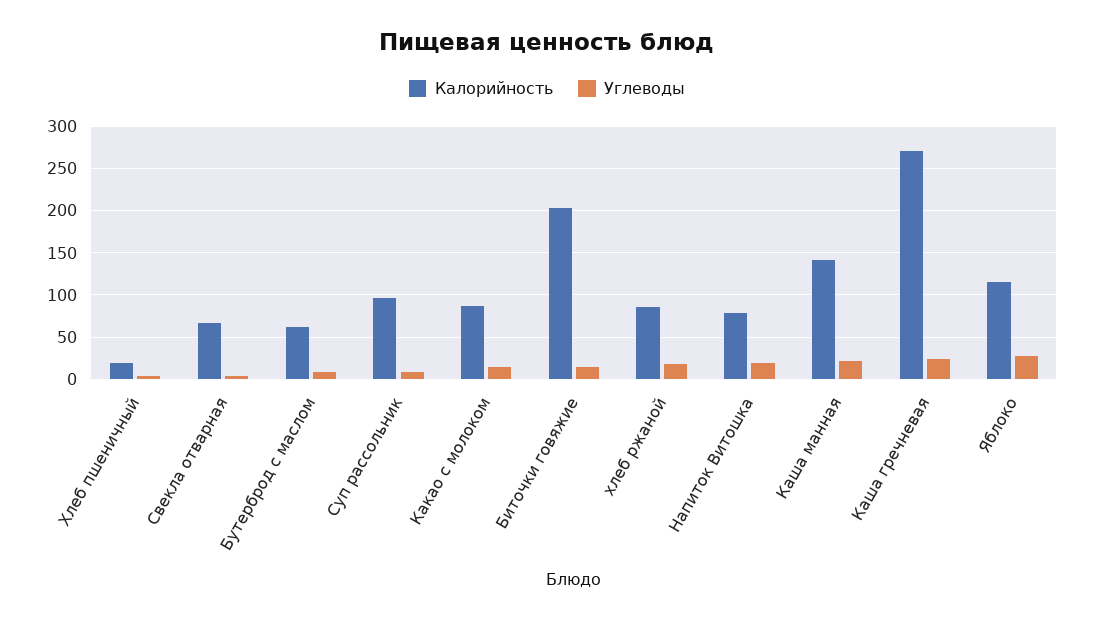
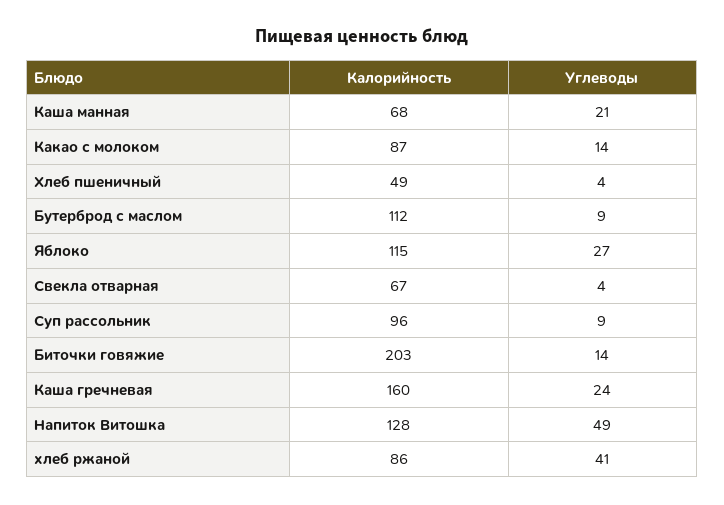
  {
    "Калорийность": {
-     "Хлеб пшеничный": 20,
+     "Хлеб пшеничный": 49,
      "Свекла отварная": 67,
-     "Бутерброд с маслом": 60,
+     "Бутерброд с маслом": 112,
      "Суп рассольник": 96,
      "Какао с молоком": 87,
      "Биточки говяжие": 203,
      "хлеб ржаной": 86,
-     "Напиток Витошка": 80,
+     "Напиток Витошка": 128,
-     "Каша манная": 140,
+     "Каша манная": 68,
-     "Каша гречневая": 270,
+     "Каша гречневая": 160,
      "Яблоко": 115
    },
    "Углеводы": {
      "Хлеб пшеничный": 4,
      "Свекла отварная": 4,
      "Бутерброд с маслом": 9,
      "Суп рассольник": 9,
      "Какао с молоком": 14,
      "Биточки говяжие": 14,
-     "хлеб ржаной": 20,
+     "хлеб ржаной": 41,
-     "Напиток Витошка": 20,
+     "Напиток Витошка": 49,
      "Каша манная": 21,
      "Каша гречневая": 24,
      "Яблоко": 27
    }
  }

